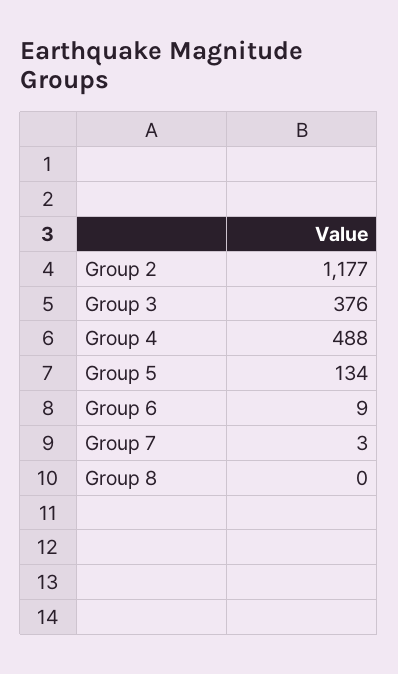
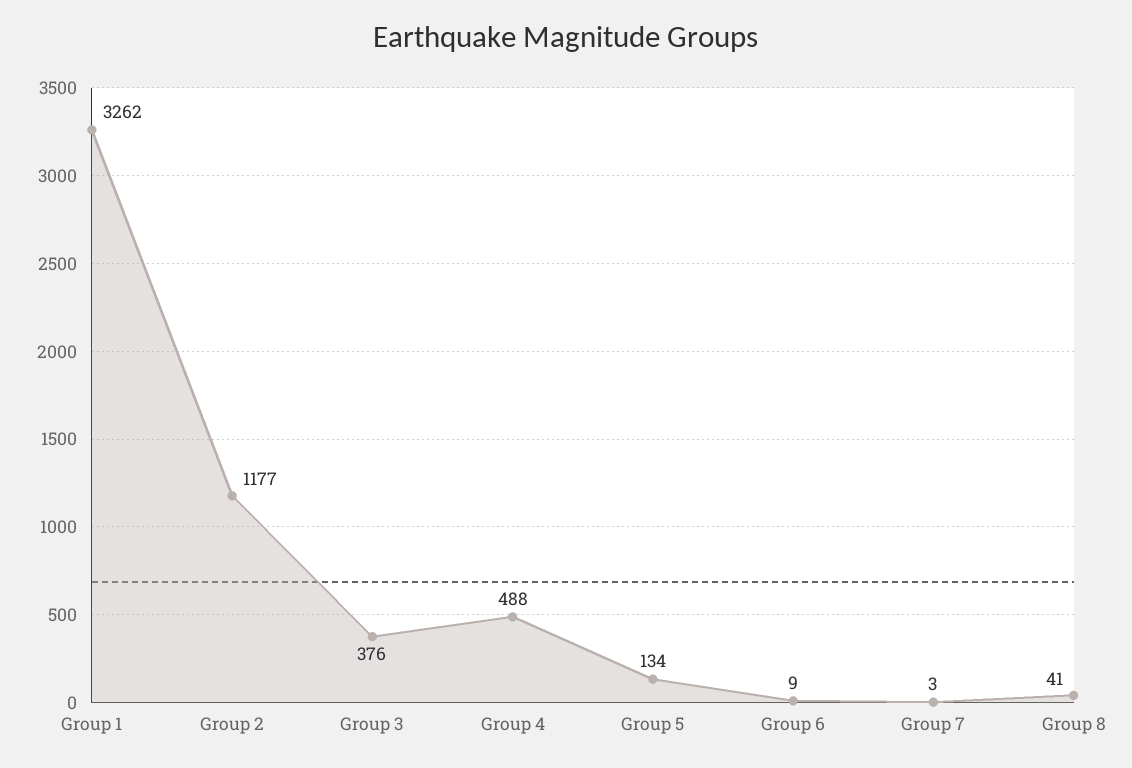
  {
    "Group 2": 1177,
    "Group 3": 376,
    "Group 4": 488,
    "Group 5": 134,
    "Group 6": 9,
    "Group 7": 3,
-   "Group 8": 0
+   "Group 8": 41,
+   "Group 1": 3262
  }

